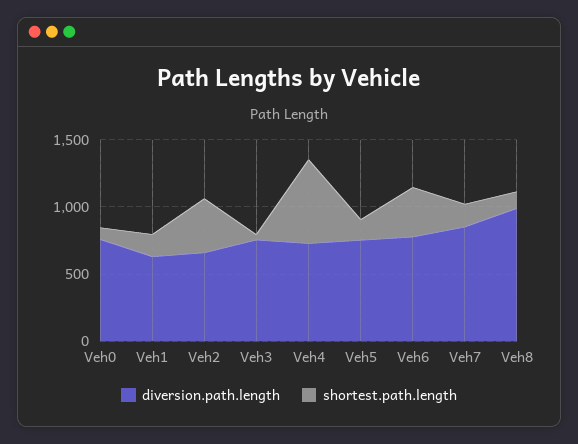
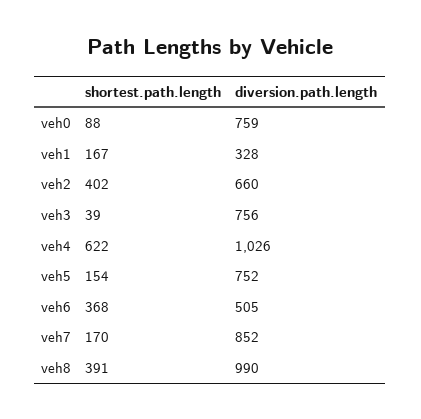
  {
    "diversion.path.length": {
      "Veh0": 759,
-     "Veh1": 600,
+     "Veh1": 328,
      "Veh2": 660,
      "Veh3": 756,
-     "Veh4": 700,
+     "Veh4": 1026,
      "Veh5": 752,
-     "Veh6": 800,
+     "Veh6": 505,
      "Veh7": 852,
      "Veh8": 990
    },
    "shortest.path.length": {
      "Veh0": 88,
      "Veh1": 167,
      "Veh2": 402,
      "Veh3": 39,
      "Veh4": 622,
      "Veh5": 154,
      "Veh6": 368,
      "Veh7": 170,
-     "Veh8": 100
+     "Veh8": 391
    }
  }

